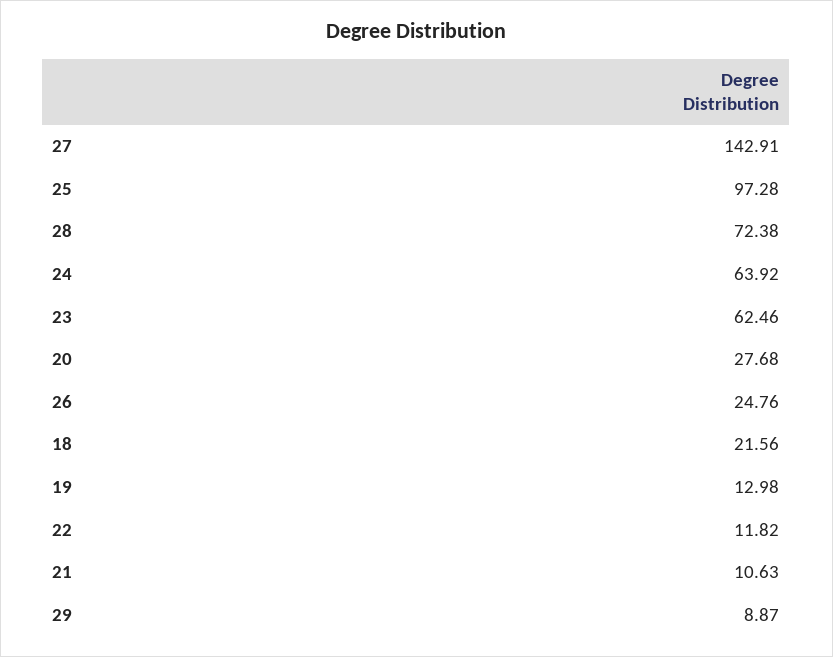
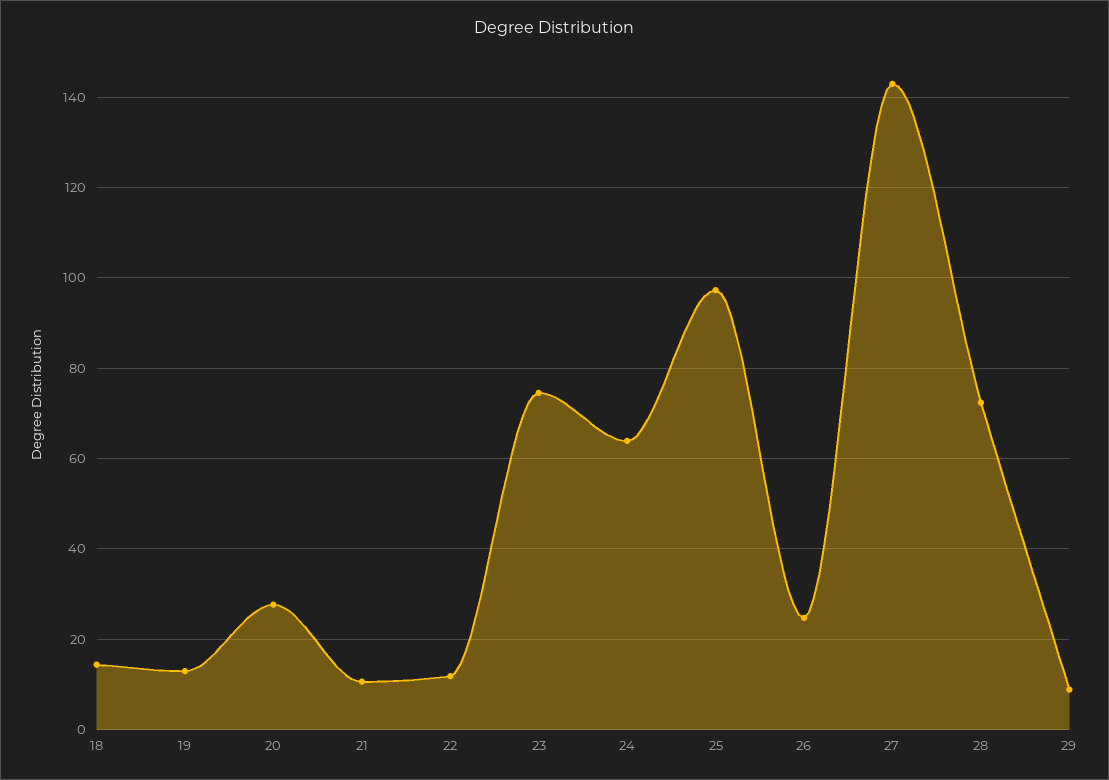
  {
    "27": 142.91,
    "25": 97.28,
    "28": 72.38,
    "24": 63.92,
-   "23": 62.46,
+   "23": 74,
    "20": 27.68,
    "26": 24.76,
-   "18": 21.56,
+   "18": 14,
    "19": 12.98,
    "22": 11.82,
    "21": 10.63,
    "29": 8.87
  }

